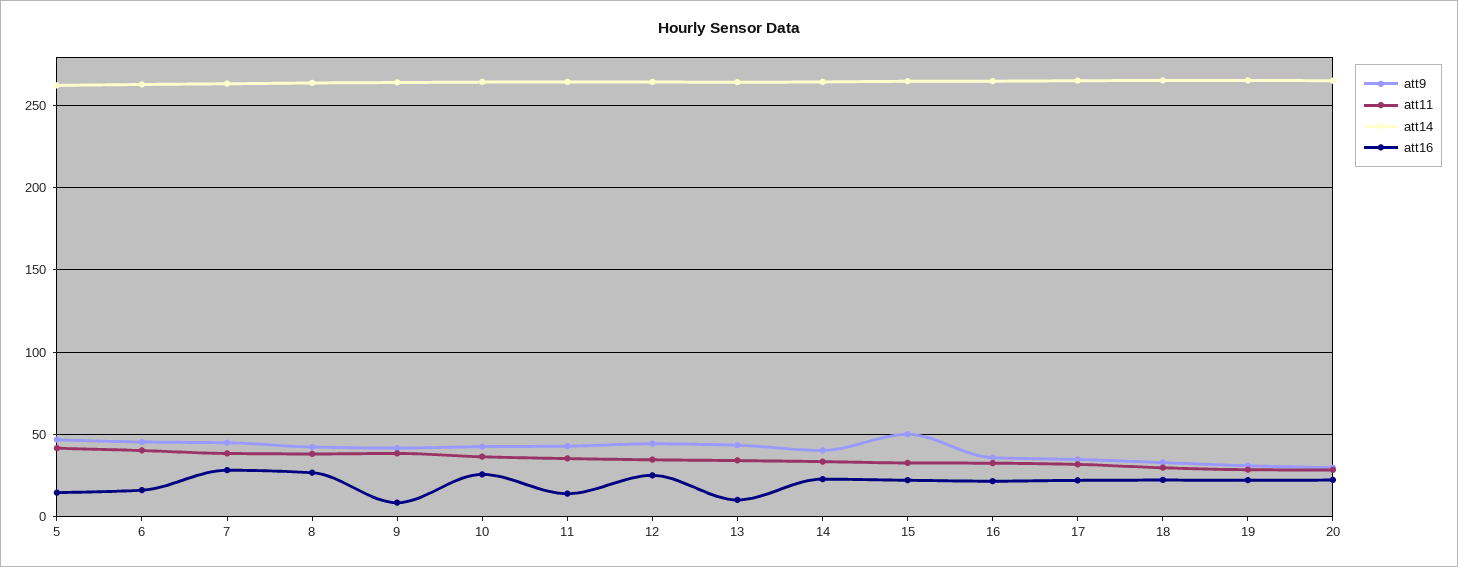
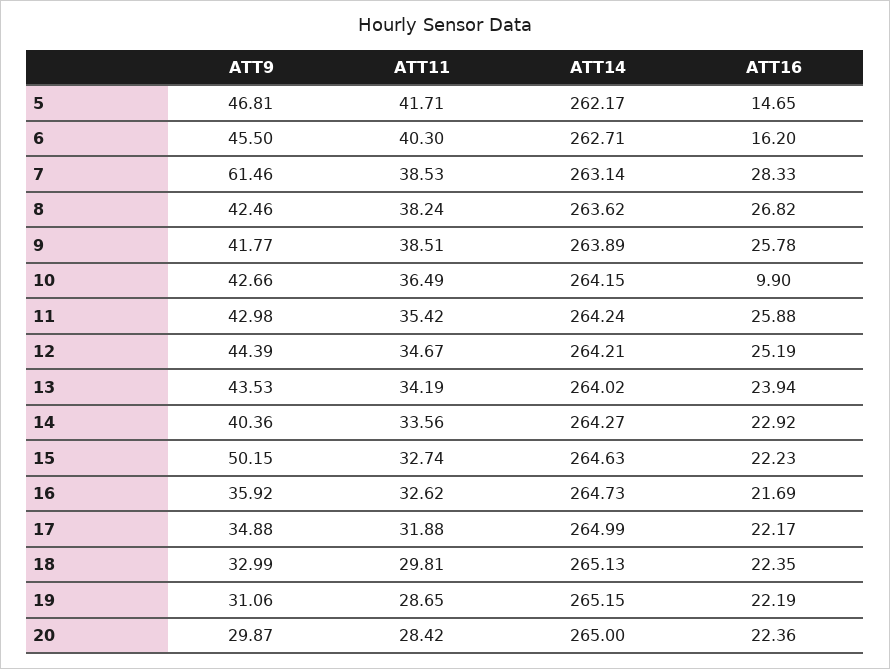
  {
    "att9": {
      "5": 46.81,
      "6": 45.5,
-     "7": 45,
+     "7": 61.46,
      "8": 42.46,
      "9": 41.77,
      "10": 42.66,
      "11": 42.98,
      "12": 44.39,
      "13": 43.53,
      "14": 40.36,
      "15": 50.15,
      "16": 35.92,
      "17": 34.88,
      "18": 32.99,
      "19": 31.06,
      "20": 29.87
    },
    "att11": {
      "5": 41.71,
      "6": 40.3,
      "7": 38.53,
      "8": 38.24,
      "9": 38.51,
      "10": 36.49,
      "11": 35.42,
      "12": 34.67,
      "13": 34.19,
      "14": 33.56,
      "15": 32.74,
      "16": 32.62,
      "17": 31.88,
      "18": 29.81,
      "19": 28.65,
      "20": 28.42
    },
    "att14": {
      "5": 262.17,
      "6": 262.71,
      "7": 263.14,
      "8": 263.62,
      "9": 263.89,
      "10": 264.15,
      "11": 264.24,
      "12": 264.21,
      "13": 264.02,
      "14": 264.27,
      "15": 264.63,
      "16": 264.73,
      "17": 264.99,
      "18": 265.13,
      "19": 265.15,
      "20": 265
    },
    "att16": {
      "5": 14.65,
      "6": 16.2,
      "7": 28.33,
      "8": 26.82,
-     "9": 10,
+     "9": 25.78,
-     "10": 25,
+     "10": 9.9,
-     "11": 15,
+     "11": 25.88,
      "12": 25.19,
-     "13": 10,
+     "13": 23.94,
      "14": 22.92,
      "15": 22.23,
      "16": 21.69,
      "17": 22.17,
      "18": 22.35,
      "19": 22.19,
      "20": 22.36
    }
  }

